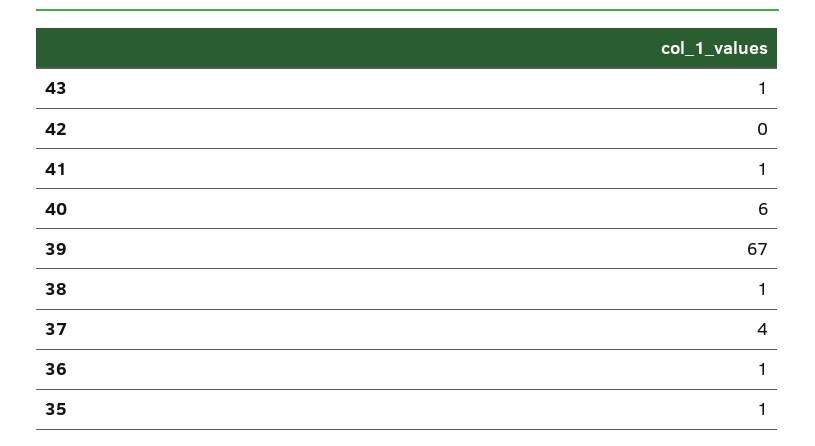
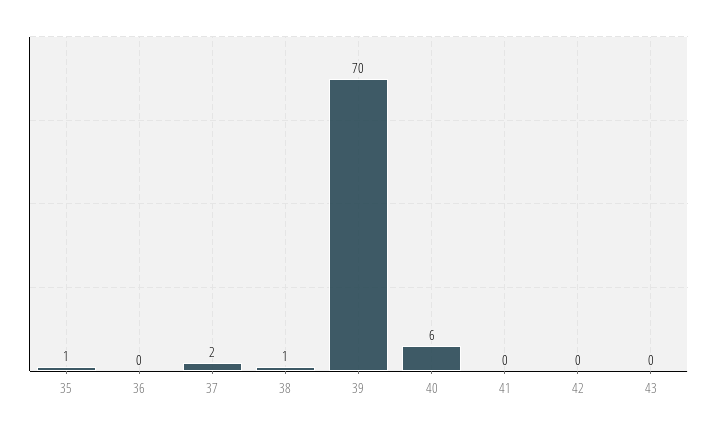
  {
-   "43": 1,
+   "43": 0,
    "42": 0,
-   "41": 1,
+   "41": 0,
    "40": 6,
-   "39": 67,
+   "39": 70,
    "38": 1,
-   "37": 4,
+   "37": 2,
-   "36": 1,
+   "36": 0,
    "35": 1
  }

